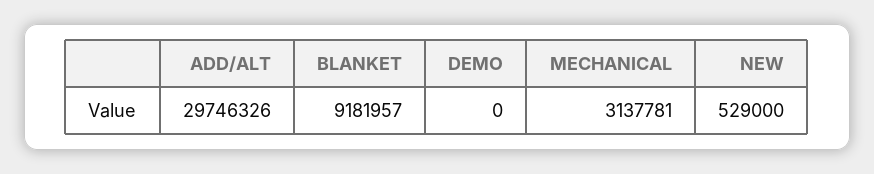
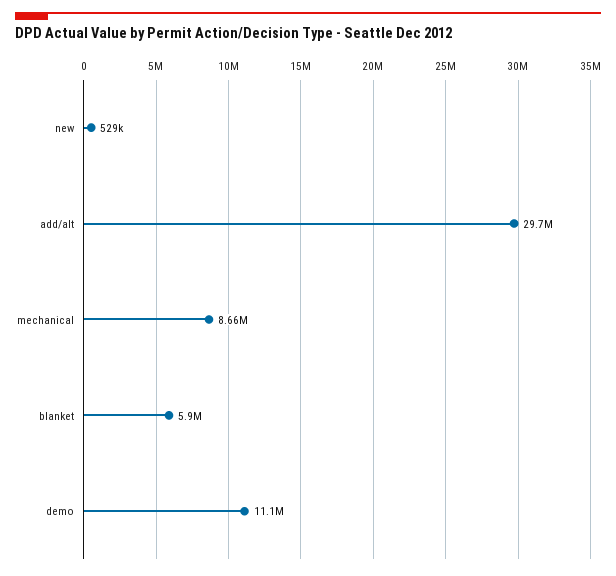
  {
    "ADD/ALT": 29746326,
-   "BLANKET": 9181957,
+   "BLANKET": 5900000,
-   "DEMO": 0,
+   "DEMO": 11100000,
-   "MECHANICAL": 3137781,
+   "MECHANICAL": 8660000,
    "NEW": 529000
  }

